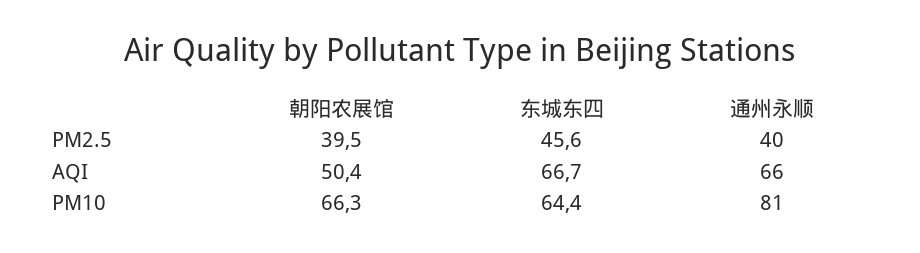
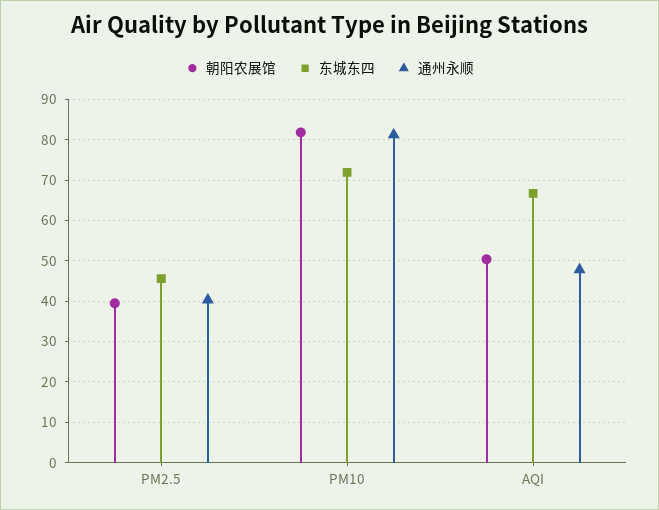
  {
    "朝阳农展馆": {
      "PM2.5": 39.5,
      "AQI": 50.4,
-     "PM10": 66.3
+     "PM10": 82
    },
    "东城东四": {
      "PM2.5": 45.6,
      "AQI": 66.7,
-     "PM10": 64.4
+     "PM10": 72
    },
    "通州永顺": {
      "PM2.5": 40,
-     "AQI": 66,
+     "AQI": 48,
      "PM10": 81
    }
  }

